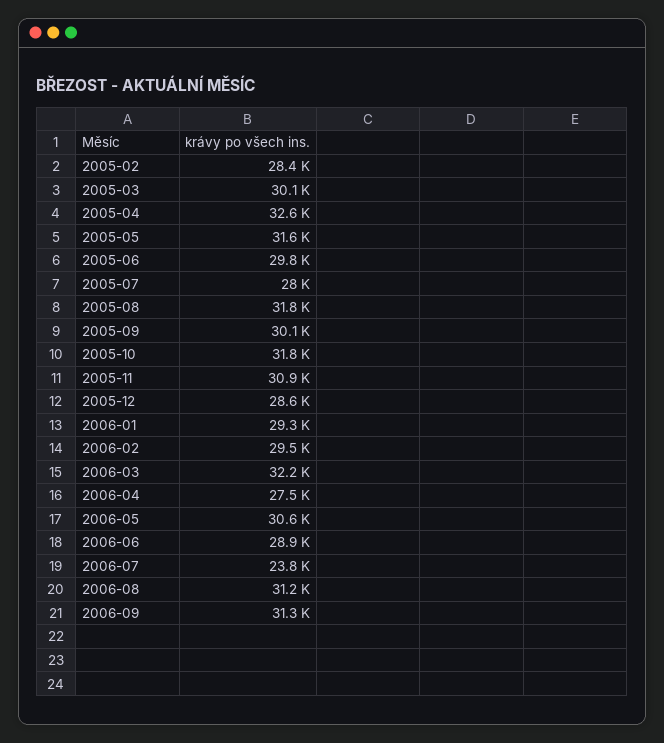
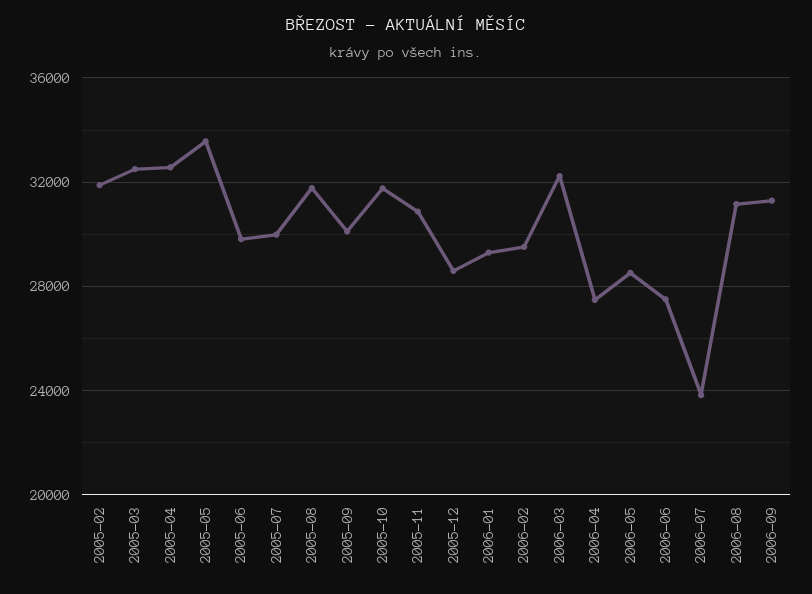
  {
-   "2005-02": 28400,
+   "2005-02": 32000,
-   "2005-03": 30100,
+   "2005-03": 32500,
    "2005-04": 32600,
-   "2005-05": 31600,
+   "2005-05": 33500,
    "2005-06": 29800,
-   "2005-07": 28000,
+   "2005-07": 30000,
    "2005-08": 31800,
    "2005-09": 30100,
    "2005-10": 31800,
    "2005-11": 30900,
    "2005-12": 28600,
    "2006-01": 29300,
    "2006-02": 29500,
    "2006-03": 32200,
    "2006-04": 27500,
-   "2006-05": 30600,
+   "2006-05": 28500,
-   "2006-06": 28900,
+   "2006-06": 27500,
    "2006-07": 23800,
    "2006-08": 31200,
    "2006-09": 31300
  }

